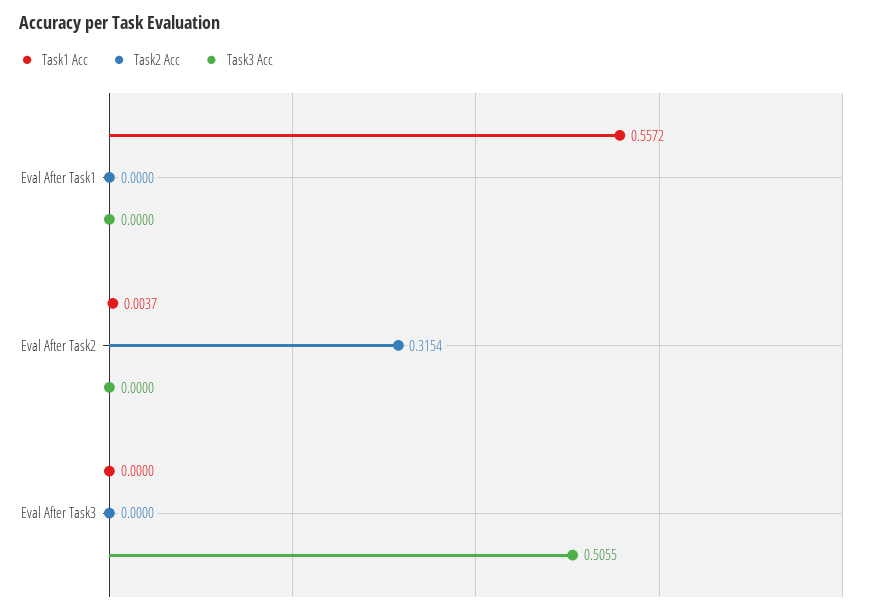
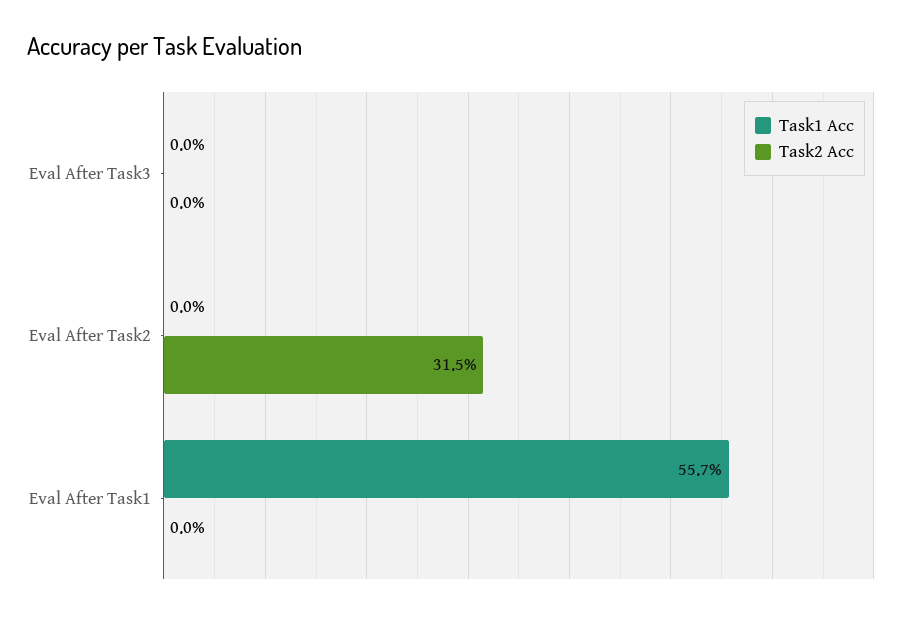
  {
    "Task1 Acc": {
      "Eval After Task1": 0.5572,
-     "Eval After Task2": 0.0037,
+     "Eval After Task2": 0,
      "Eval After Task3": 0
    },
    "Task2 Acc": {
      "Eval After Task1": 0,
      "Eval After Task2": 0.3154,
      "Eval After Task3": 0
-   },
+   }
-   "Task3 Acc": {
-     "Eval After Task1": 0,
-     "Eval After Task2": 0,
-     "Eval After Task3": 0.5055
-   }
  }

